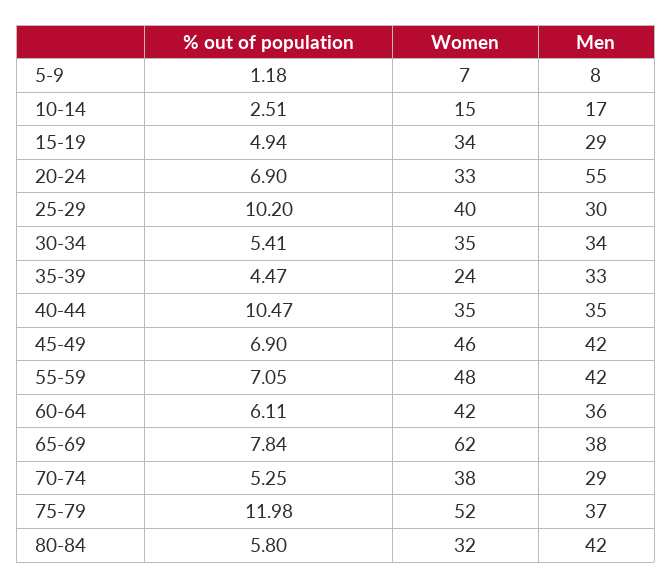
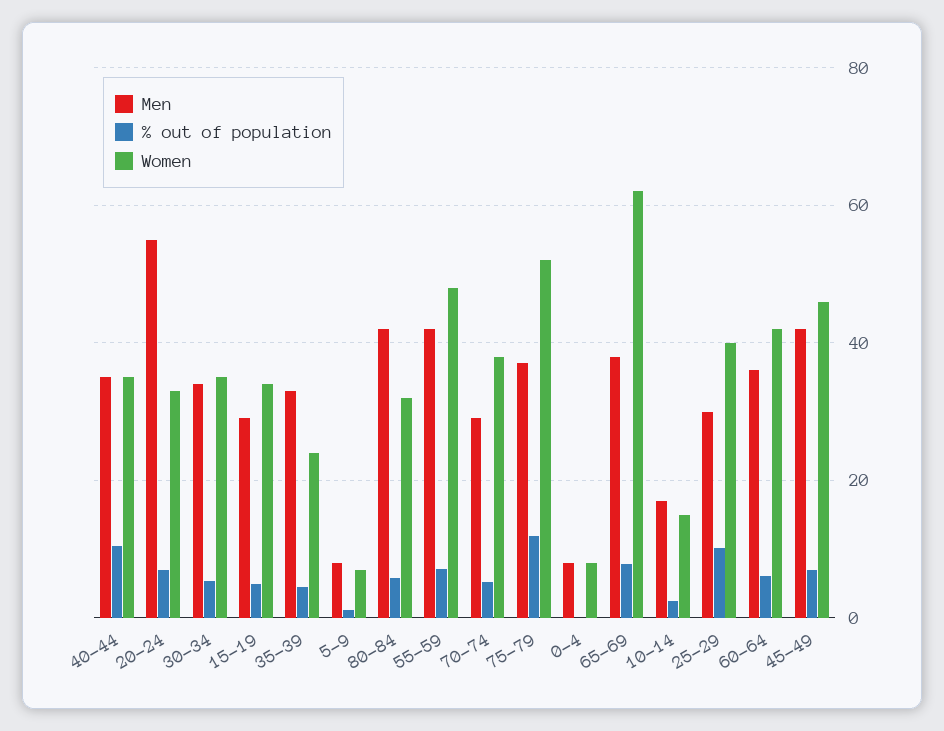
  {
    "% out of population": {
      "5-9": 1.18,
      "10-14": 2.51,
      "15-19": 4.94,
      "20-24": 6.9,
      "25-29": 10.2,
      "30-34": 5.41,
      "35-39": 4.47,
      "40-44": 10.47,
      "45-49": 6.9,
      "55-59": 7.05,
      "60-64": 6.11,
      "65-69": 7.84,
      "70-74": 5.25,
      "75-79": 11.98,
-     "80-84": 5.8
+     "80-84": 5.8,
+     "0-4": 0
    },
    "Women": {
      "5-9": 7,
      "10-14": 15,
      "15-19": 34,
      "20-24": 33,
      "25-29": 40,
      "30-34": 35,
      "35-39": 24,
      "40-44": 35,
      "45-49": 46,
      "55-59": 48,
      "60-64": 42,
      "65-69": 62,
      "70-74": 38,
      "75-79": 52,
-     "80-84": 32
+     "80-84": 32,
+     "0-4": 8
    },
    "Men": {
      "5-9": 8,
      "10-14": 17,
      "15-19": 29,
      "20-24": 55,
      "25-29": 30,
      "30-34": 34,
      "35-39": 33,
      "40-44": 35,
      "45-49": 42,
      "55-59": 42,
      "60-64": 36,
      "65-69": 38,
      "70-74": 29,
      "75-79": 37,
-     "80-84": 42
+     "80-84": 42,
+     "0-4": 8
    }
  }

